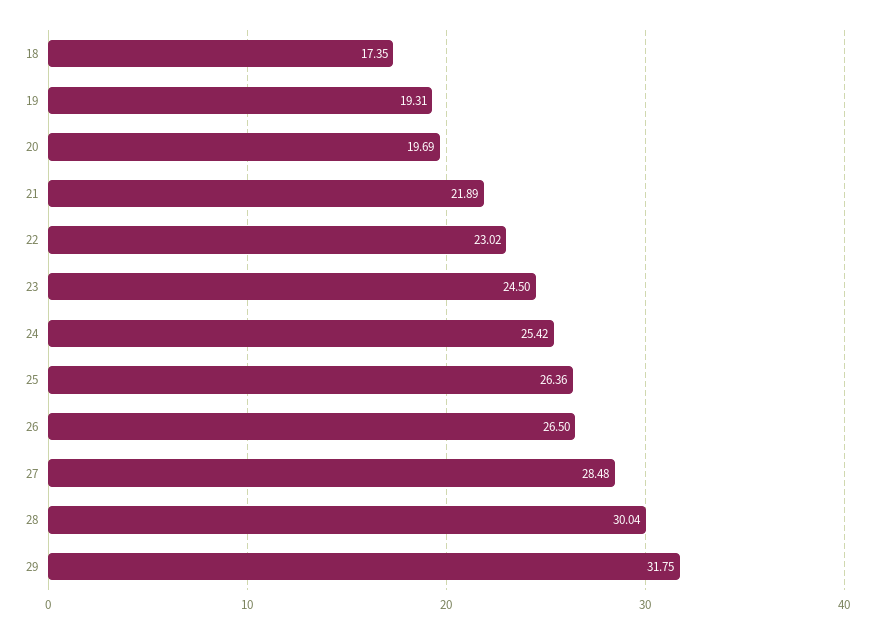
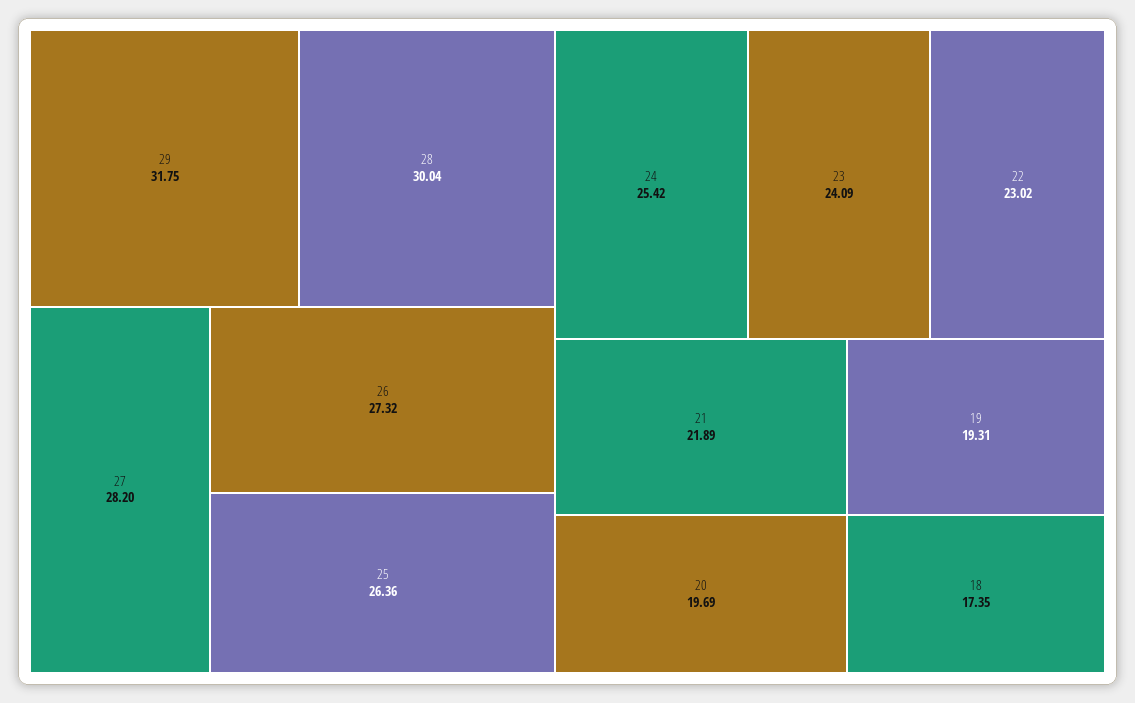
  {
    "18": 17.35,
    "19": 19.31,
    "20": 19.69,
    "21": 21.89,
    "22": 23.02,
-   "23": 24.5,
+   "23": 24.09,
    "24": 25.42,
    "25": 26.36,
-   "26": 26.5,
+   "26": 27.32,
-   "27": 28.48,
+   "27": 28.2,
    "28": 30.04,
    "29": 31.75
  }

